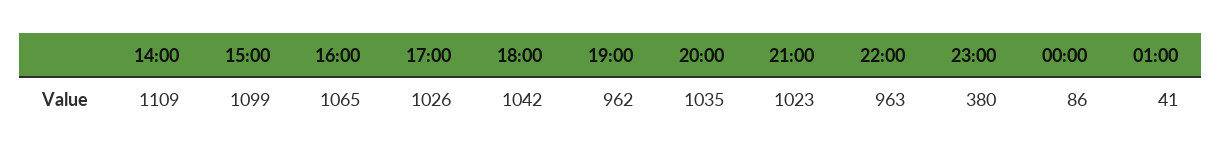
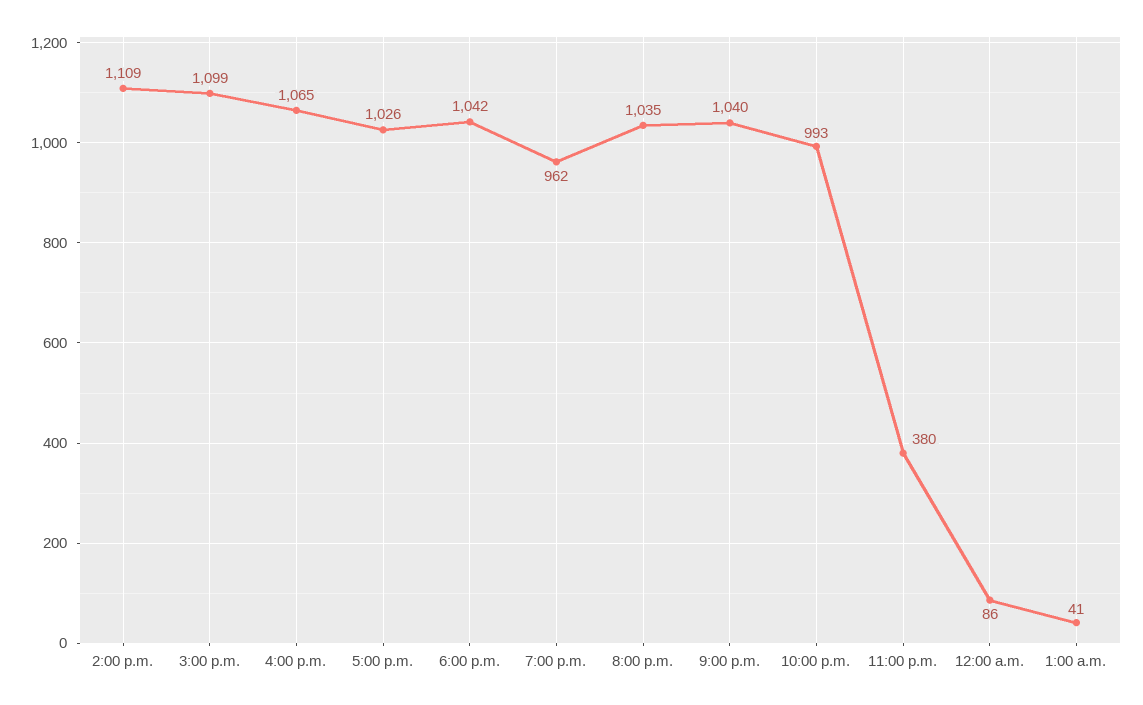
  {
    "14:00": 1109,
    "15:00": 1099,
    "16:00": 1065,
    "17:00": 1026,
    "18:00": 1042,
    "19:00": 962,
    "20:00": 1035,
-   "21:00": 1023,
+   "21:00": 1040,
-   "22:00": 963,
+   "22:00": 993,
    "23:00": 380,
    "00:00": 86,
    "01:00": 41
  }

